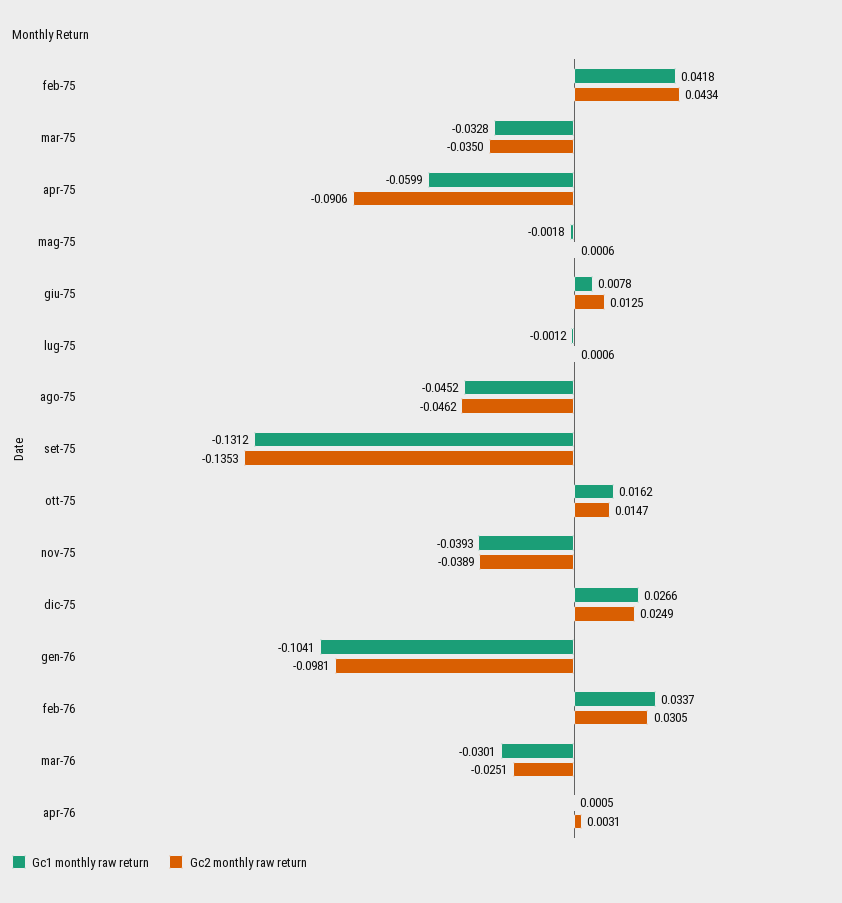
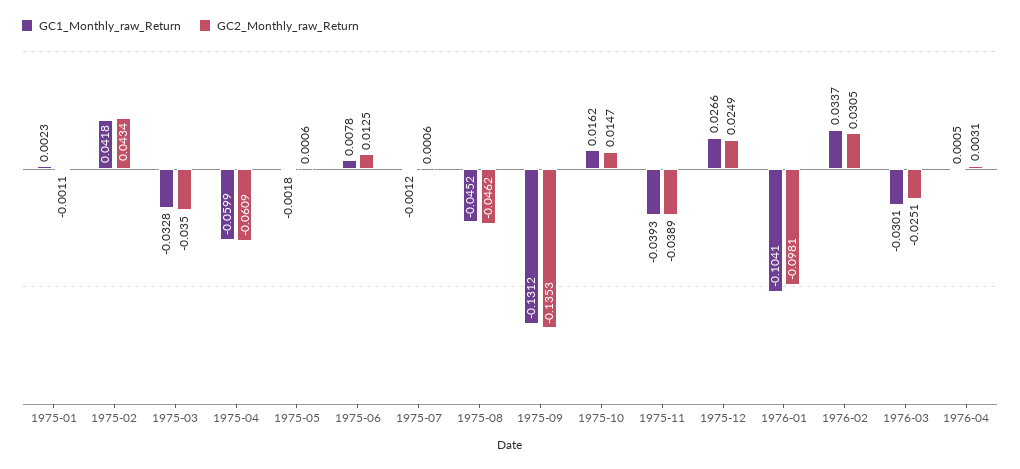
  {
    "Gc1 monthly raw return": {
      "feb-75": 0.0418,
      "mar-75": -0.0328,
      "apr-75": -0.0599,
      "mag-75": -0.0018,
      "giu-75": 0.0078,
      "lug-75": -0.0012,
      "ago-75": -0.0452,
      "set-75": -0.1312,
      "ott-75": 0.0162,
      "nov-75": -0.0393,
      "dic-75": 0.0266,
      "gen-76": -0.1041,
      "feb-76": 0.0337,
      "mar-76": -0.0301,
-     "apr-76": 0.0005
+     "apr-76": 0.0005,
+     "1975-01": 0.0023
    },
    "Gc2 monthly raw return": {
      "feb-75": 0.0434,
      "mar-75": -0.035,
-     "apr-75": -0.0906,
+     "apr-75": -0.0609,
      "mag-75": 0.0006,
      "giu-75": 0.0125,
      "lug-75": 0.0006,
      "ago-75": -0.0462,
      "set-75": -0.1353,
      "ott-75": 0.0147,
      "nov-75": -0.0389,
      "dic-75": 0.0249,
      "gen-76": -0.0981,
      "feb-76": 0.0305,
      "mar-76": -0.0251,
-     "apr-76": 0.0031
+     "apr-76": 0.0031,
+     "1975-01": -0.0011
    }
  }

